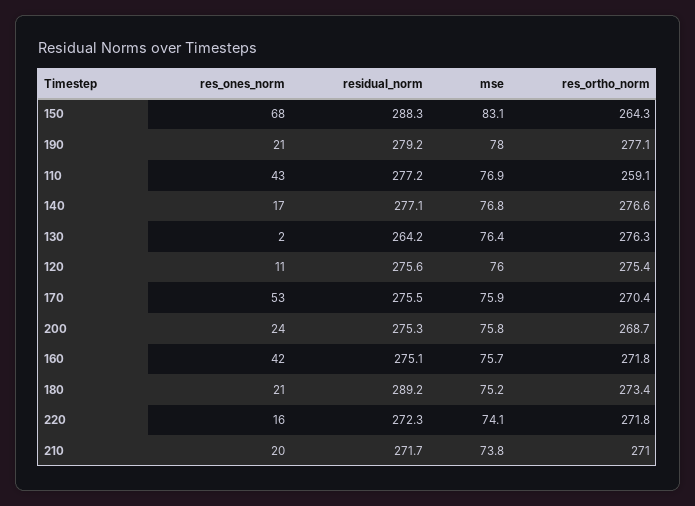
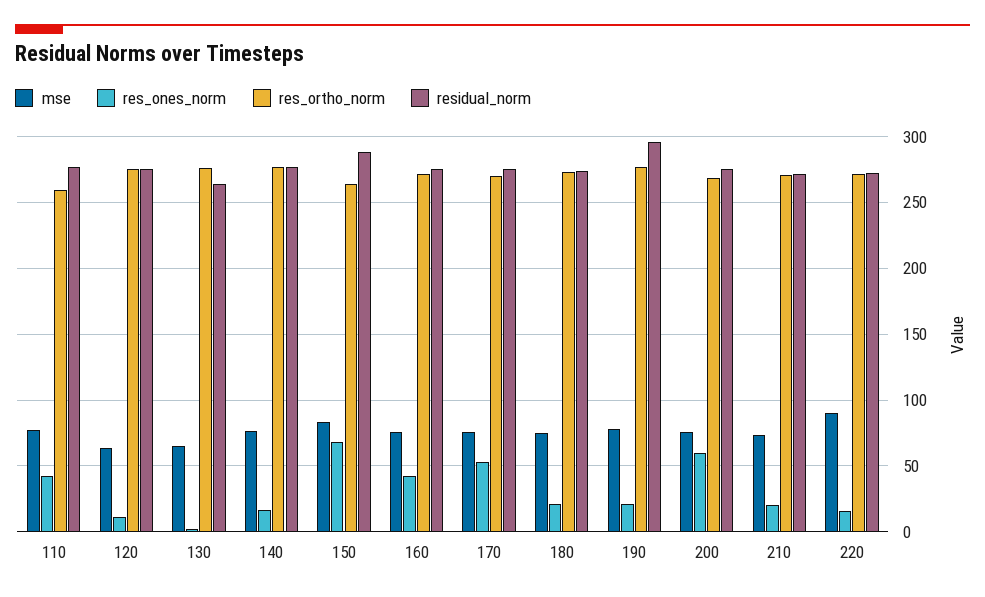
  {
    "res_ones_norm": {
      "150": 68,
      "190": 21,
      "110": 43,
      "140": 17,
      "130": 2,
      "120": 11,
      "170": 53,
-     "200": 24,
+     "200": 60,
      "160": 42,
      "180": 21,
      "220": 16,
      "210": 20
    },
    "residual_norm": {
      "150": 288.3,
-     "190": 279.2,
+     "190": 295,
      "110": 277.2,
      "140": 277.1,
      "130": 264.2,
      "120": 275.6,
      "170": 275.5,
      "200": 275.3,
      "160": 275.1,
-     "180": 289.2,
+     "180": 275,
      "220": 272.3,
      "210": 271.7
    },
    "mse": {
      "150": 83.1,
      "190": 78,
      "110": 76.9,
      "140": 76.8,
-     "130": 76.4,
+     "130": 65,
-     "120": 76,
+     "120": 65,
      "170": 75.9,
      "200": 75.8,
      "160": 75.7,
      "180": 75.2,
-     "220": 74.1,
+     "220": 90,
      "210": 73.8
    },
    "res_ortho_norm": {
      "150": 264.3,
      "190": 277.1,
      "110": 259.1,
      "140": 276.6,
      "130": 276.3,
      "120": 275.4,
      "170": 270.4,
      "200": 268.7,
      "160": 271.8,
      "180": 273.4,
      "220": 271.8,
      "210": 271
    }
  }

